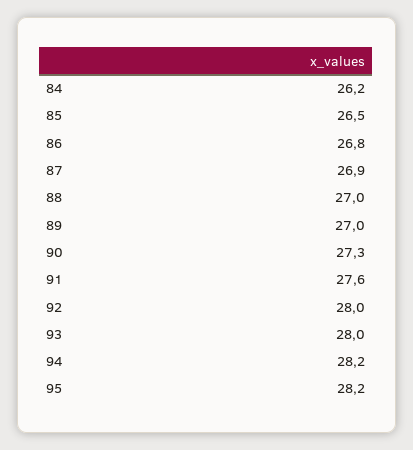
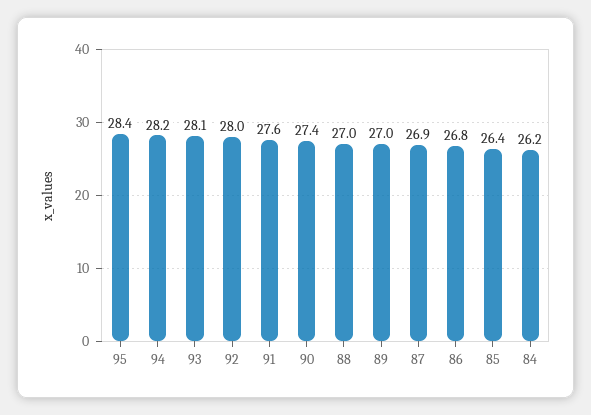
  {
    "84": 26.2,
-   "85": 26.5,
+   "85": 26.4,
    "86": 26.8,
    "87": 26.9,
    "88": 27,
    "89": 27,
-   "90": 27.3,
+   "90": 27.4,
    "91": 27.6,
    "92": 28,
-   "93": 28,
+   "93": 28.1,
    "94": 28.2,
-   "95": 28.2
+   "95": 28.4
  }

